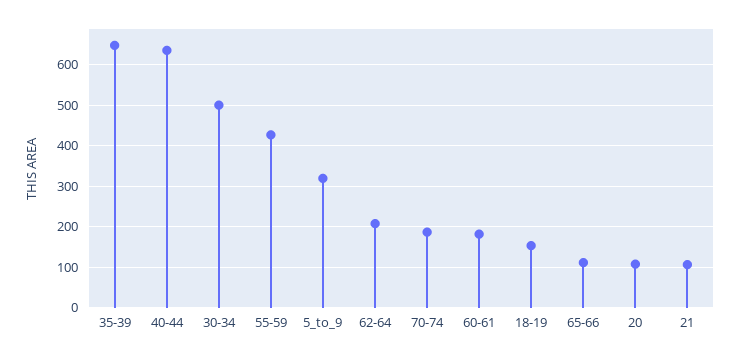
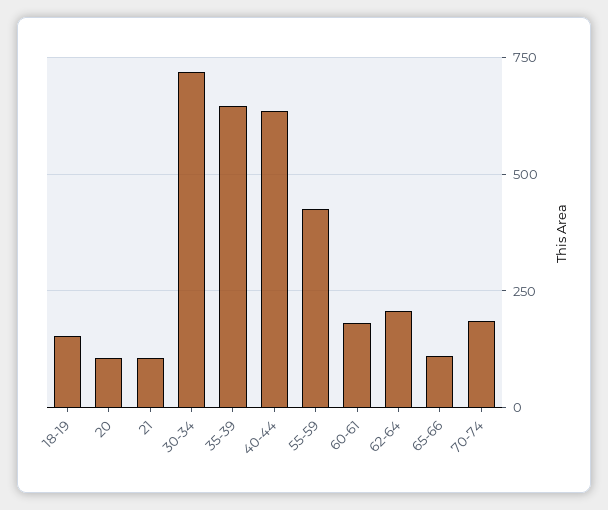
  {
    "35-39": 640,
    "40-44": 640,
-   "30-34": 500,
+   "30-34": 725,
    "55-59": 420,
-   "5_to_9": 320,
    "62-64": 200,
    "70-74": 180,
    "60-61": 180,
    "18-19": 160,
    "65-66": 120,
    "20": 100,
    "21": 100
  }

